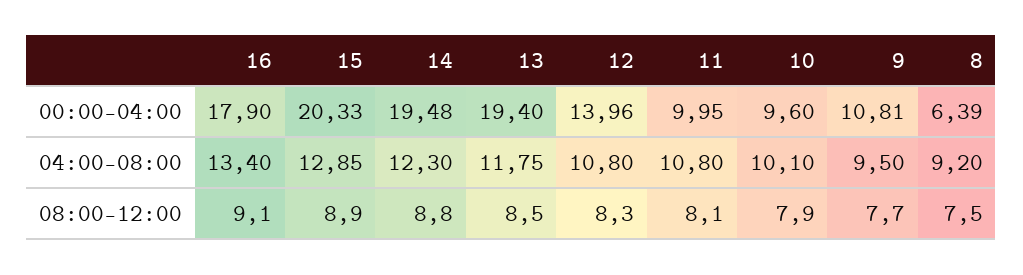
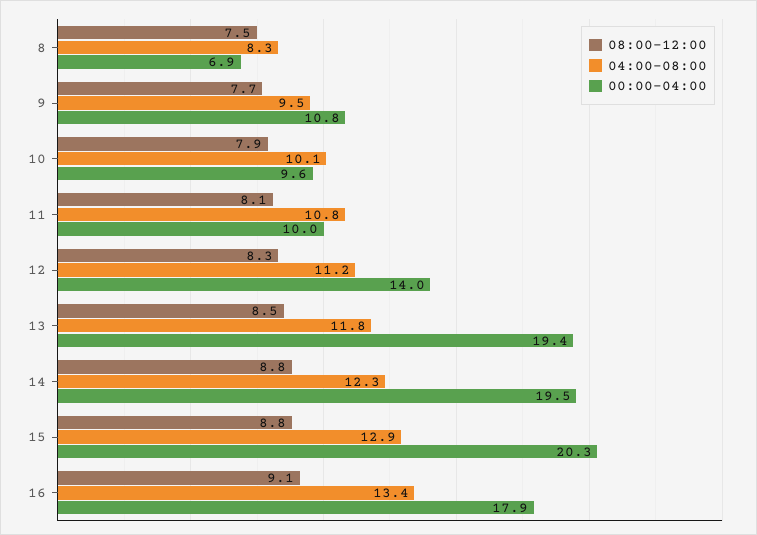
  {
    "00:00-04:00": {
      "16": 17.9,
      "15": 20.33,
      "14": 19.48,
      "13": 19.4,
      "12": 13.96,
      "11": 9.95,
      "10": 9.6,
      "9": 10.81,
-     "8": 6.39
+     "8": 6.9
    },
    "04:00-08:00": {
      "16": 13.4,
      "15": 12.85,
      "14": 12.3,
      "13": 11.75,
-     "12": 10.8,
+     "12": 11.2,
      "11": 10.8,
      "10": 10.1,
      "9": 9.5,
-     "8": 9.2
+     "8": 8.3
    },
    "08:00-12:00": {
      "16": 9.1,
-     "15": 8.9,
+     "15": 8.8,
      "14": 8.8,
      "13": 8.5,
      "12": 8.3,
      "11": 8.1,
      "10": 7.9,
      "9": 7.7,
      "8": 7.5
    }
  }

